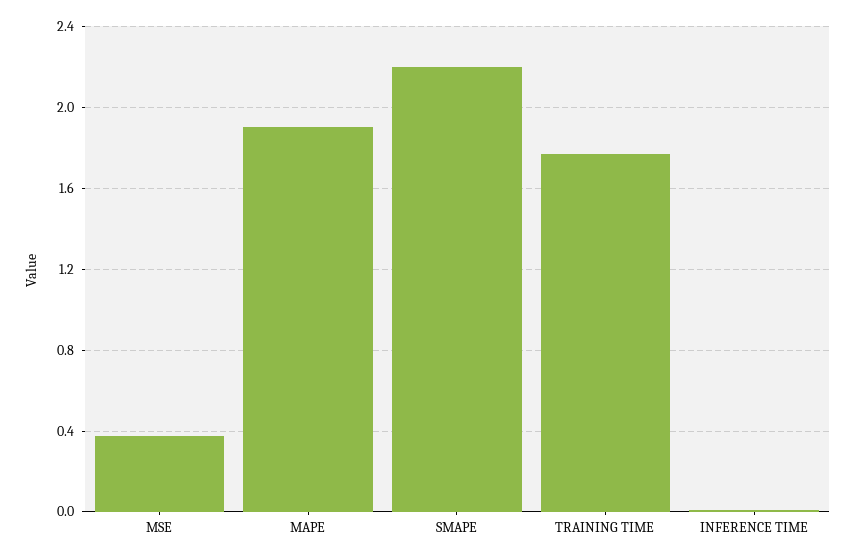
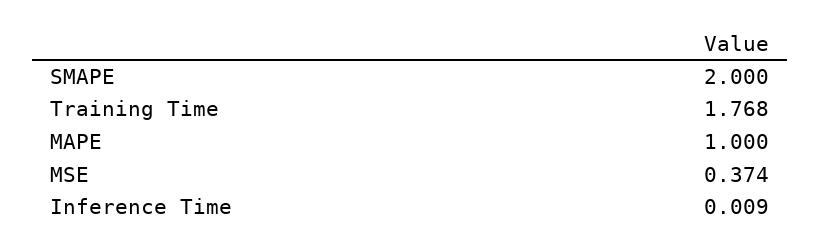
  {
    "MSE": 0.374,
-   "MAPE": 1.9,
+   "MAPE": 1,
-   "SMAPE": 2.2,
+   "SMAPE": 2,
    "TRAINING TIME": 1.768,
    "INFERENCE TIME": 0.009
  }

